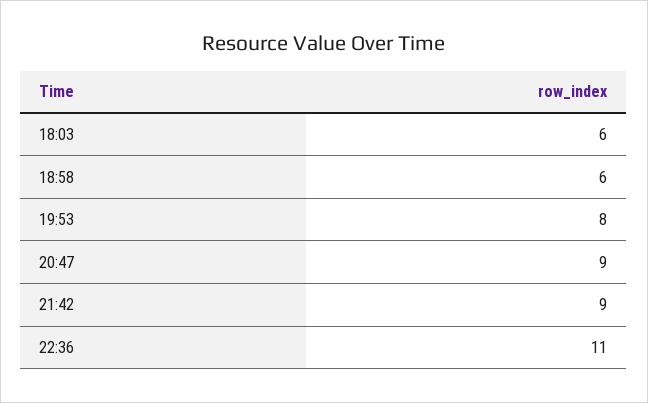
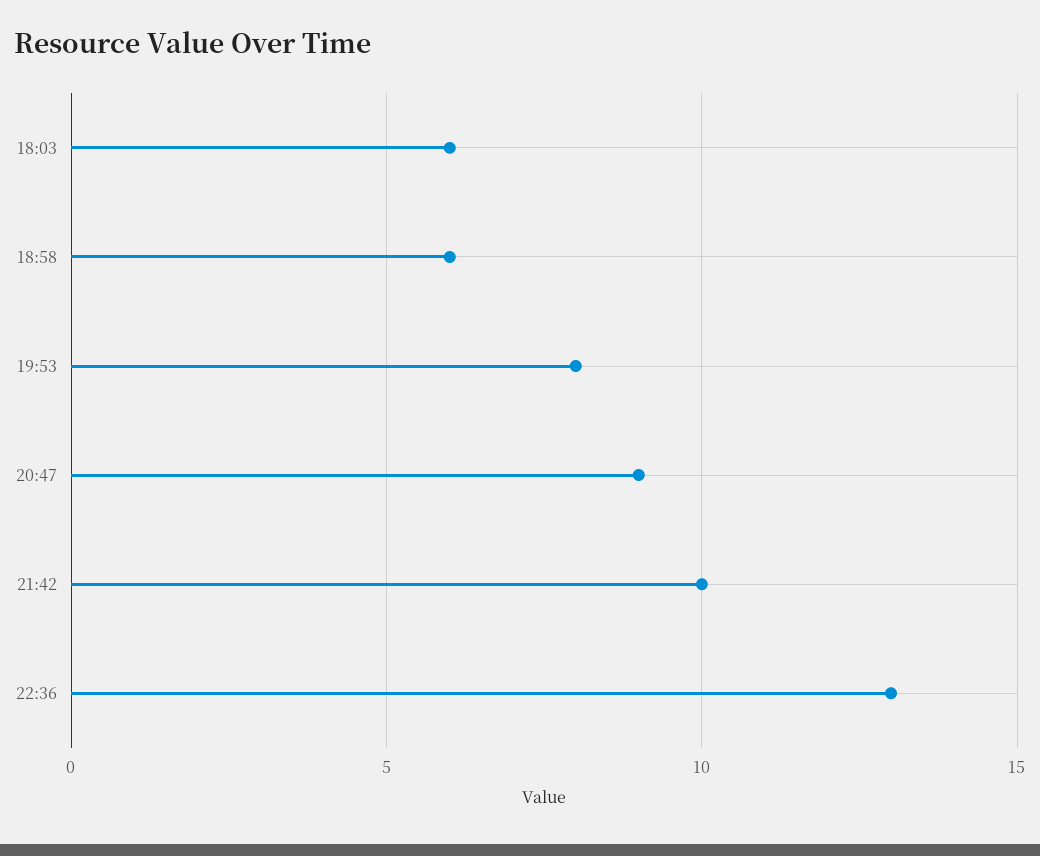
  {
    "18:03": 6,
    "18:58": 6,
    "19:53": 8,
    "20:47": 9,
-   "21:42": 9,
+   "21:42": 10,
-   "22:36": 11
+   "22:36": 13
  }

